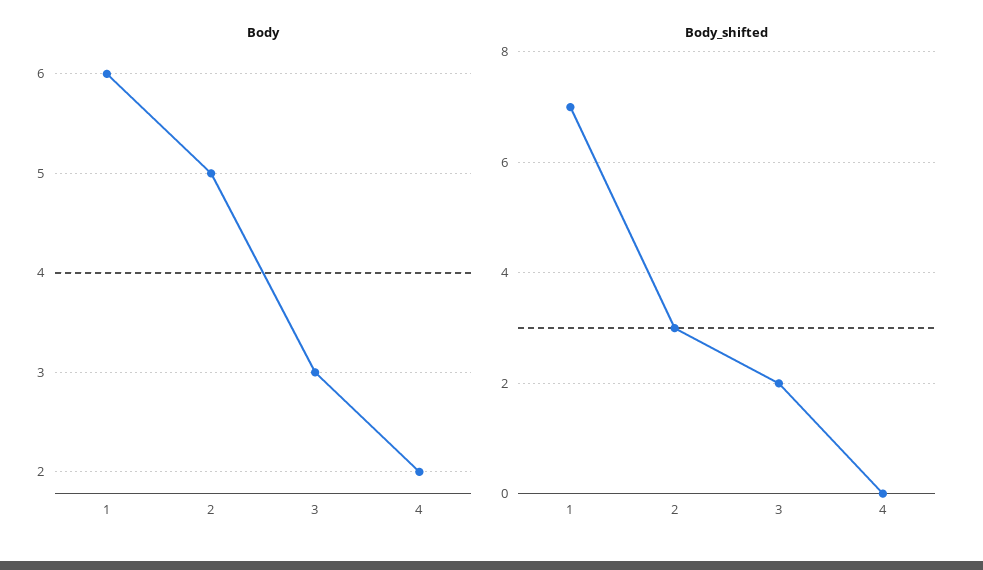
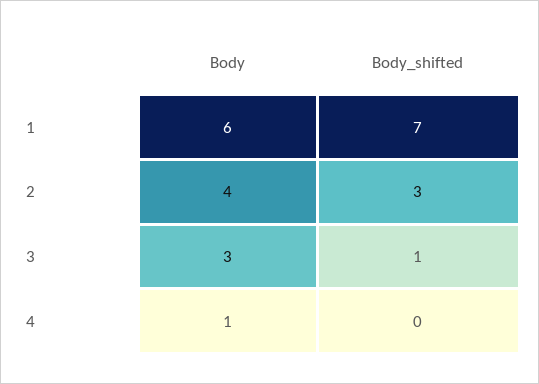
  {
    "Body": {
      "1": 6,
-     "2": 5,
+     "2": 4,
      "3": 3,
-     "4": 2
+     "4": 1
    },
    "Body_shifted": {
      "1": 7,
      "2": 3,
-     "3": 2,
+     "3": 1,
      "4": 0
    }
  }

